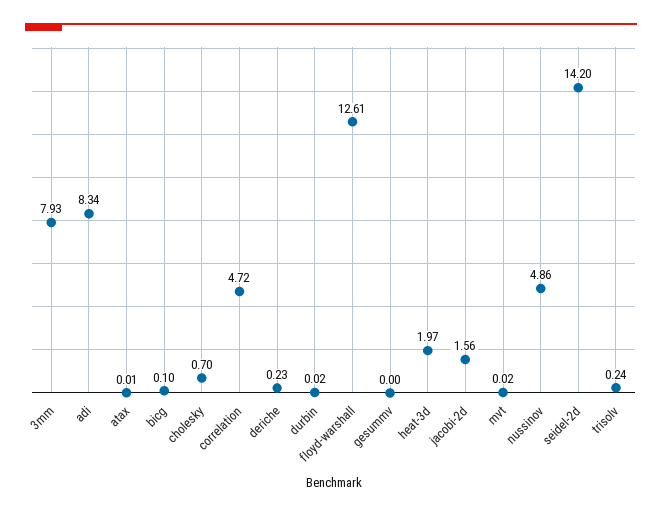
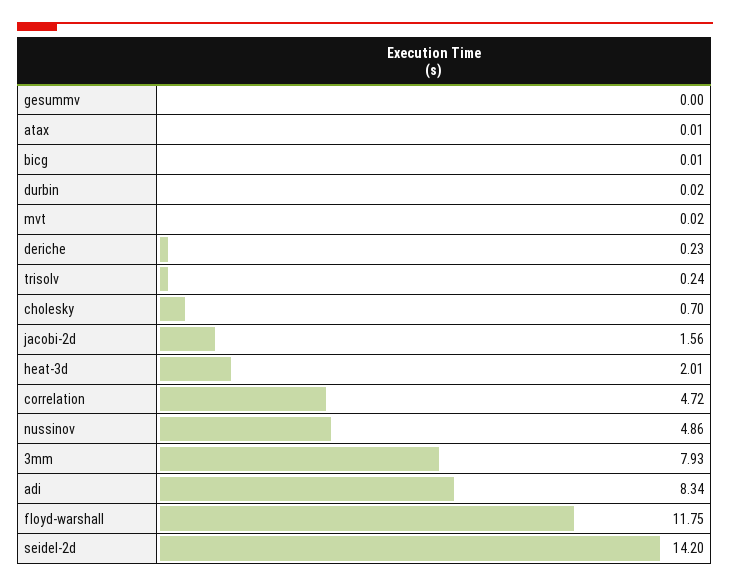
  {
    "3mm": 7.93,
    "adi": 8.34,
    "atax": 0.01,
-   "bicg": 0.1,
+   "bicg": 0.01,
    "cholesky": 0.7,
    "correlation": 4.72,
    "deriche": 0.23,
    "durbin": 0.02,
-   "floyd-warshall": 12.61,
+   "floyd-warshall": 11.75,
    "gesummv": 0,
-   "heat-3d": 1.97,
+   "heat-3d": 2.01,
    "jacobi-2d": 1.56,
    "mvt": 0.02,
    "nussinov": 4.86,
    "seidel-2d": 14.2,
    "trisolv": 0.24
  }

